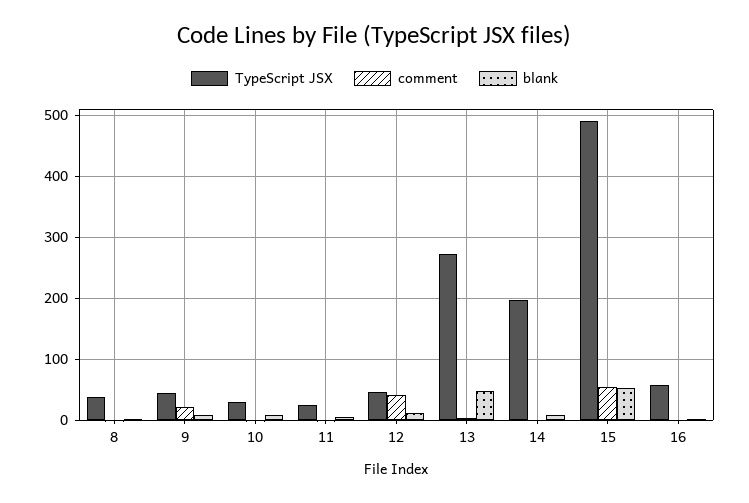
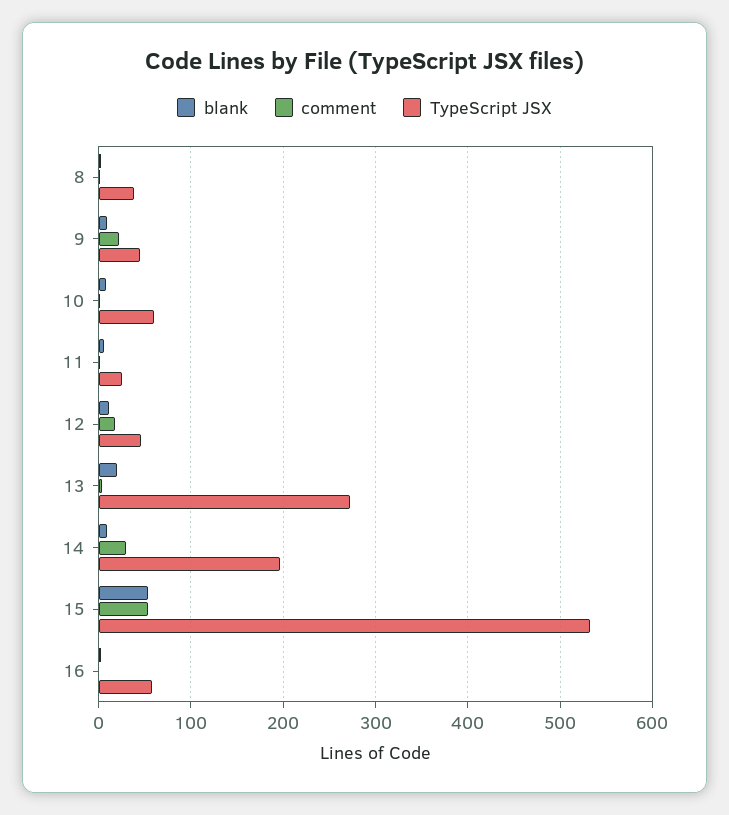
  {
    "TypeScript JSX": {
      "8": 40,
      "9": 50,
-     "10": 30,
+     "10": 60,
      "11": 30,
      "12": 50,
      "13": 270,
      "14": 200,
-     "15": 490,
+     "15": 530,
      "16": 60
    },
    "comment": {
      "8": 0,
      "9": 20,
      "10": 0,
      "11": 0,
-     "12": 40,
+     "12": 20,
      "13": 0,
-     "14": 0,
+     "14": 30,
      "15": 50,
      "16": 0
    },
    "blank": {
      "8": 0,
      "9": 10,
      "10": 10,
      "11": 10,
      "12": 10,
-     "13": 50,
+     "13": 20,
      "14": 10,
      "15": 50,
      "16": 0
    }
  }

